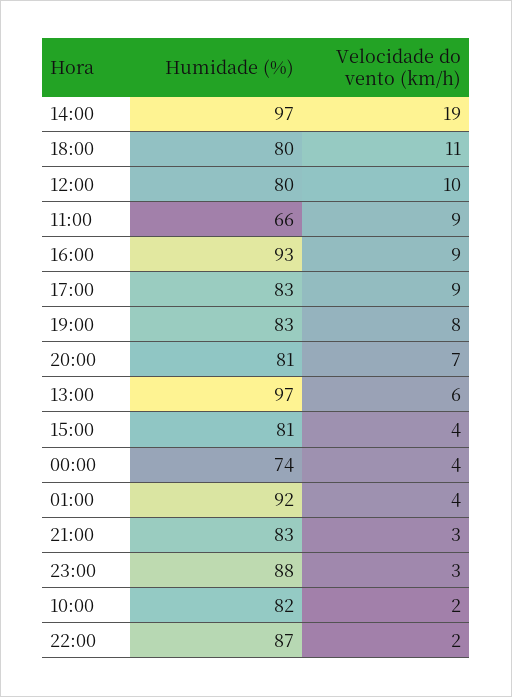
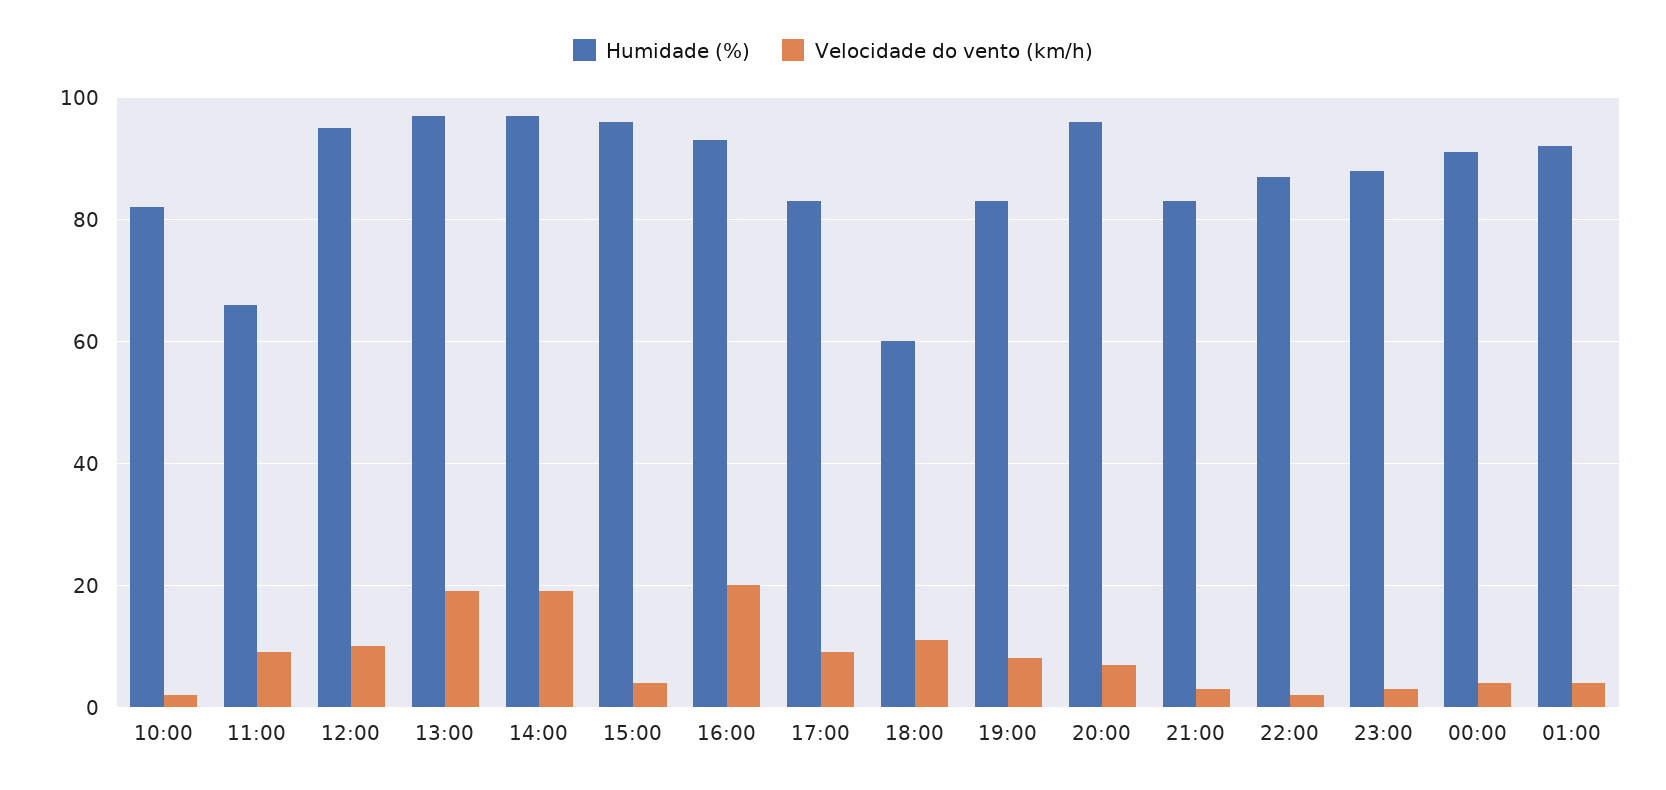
  {
    "Humidade (%)": {
      "14:00": 97,
-     "18:00": 80,
+     "18:00": 60,
-     "12:00": 80,
+     "12:00": 95,
      "11:00": 66,
      "16:00": 93,
      "17:00": 83,
      "19:00": 83,
-     "20:00": 81,
+     "20:00": 95,
      "13:00": 97,
-     "15:00": 81,
+     "15:00": 95,
-     "00:00": 74,
+     "00:00": 90,
      "01:00": 92,
      "21:00": 83,
      "23:00": 88,
      "10:00": 82,
      "22:00": 87
    },
    "Velocidade do vento (km/h)": {
      "14:00": 19,
      "18:00": 11,
      "12:00": 10,
      "11:00": 9,
-     "16:00": 9,
+     "16:00": 20,
      "17:00": 9,
      "19:00": 8,
      "20:00": 7,
-     "13:00": 6,
+     "13:00": 20,
      "15:00": 4,
      "00:00": 4,
      "01:00": 4,
      "21:00": 3,
      "23:00": 3,
      "10:00": 2,
      "22:00": 2
    }
  }

